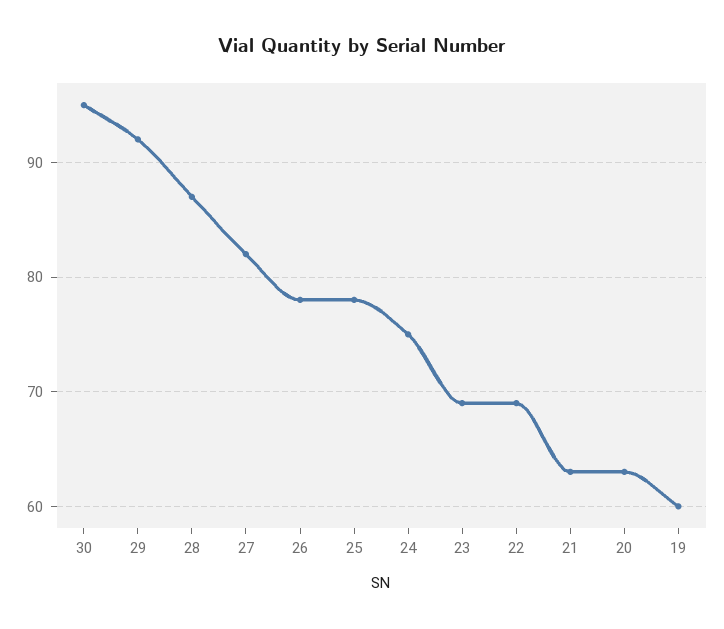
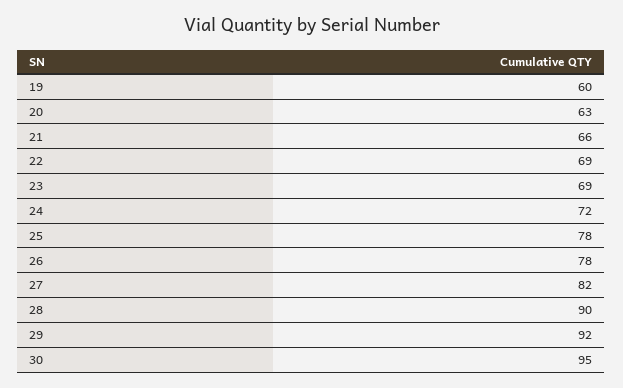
  {
    "30": 95,
    "29": 92,
-   "28": 87,
+   "28": 90,
    "27": 82,
    "26": 78,
    "25": 78,
-   "24": 75,
+   "24": 72,
    "23": 69,
    "22": 69,
-   "21": 63,
+   "21": 66,
    "20": 63,
    "19": 60
  }

